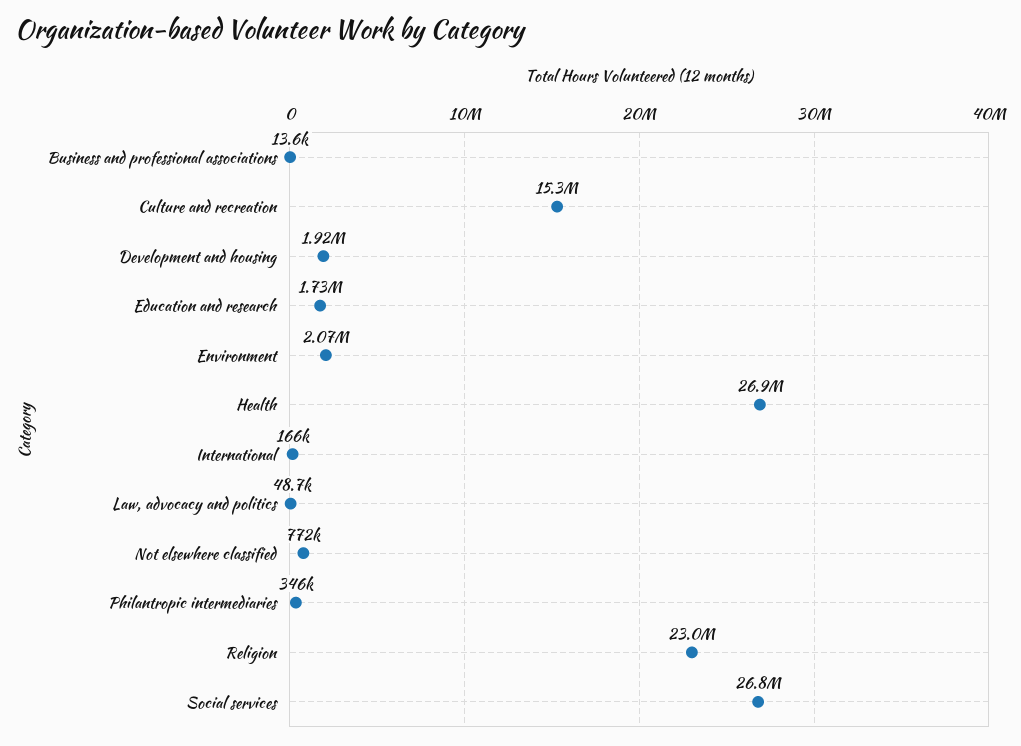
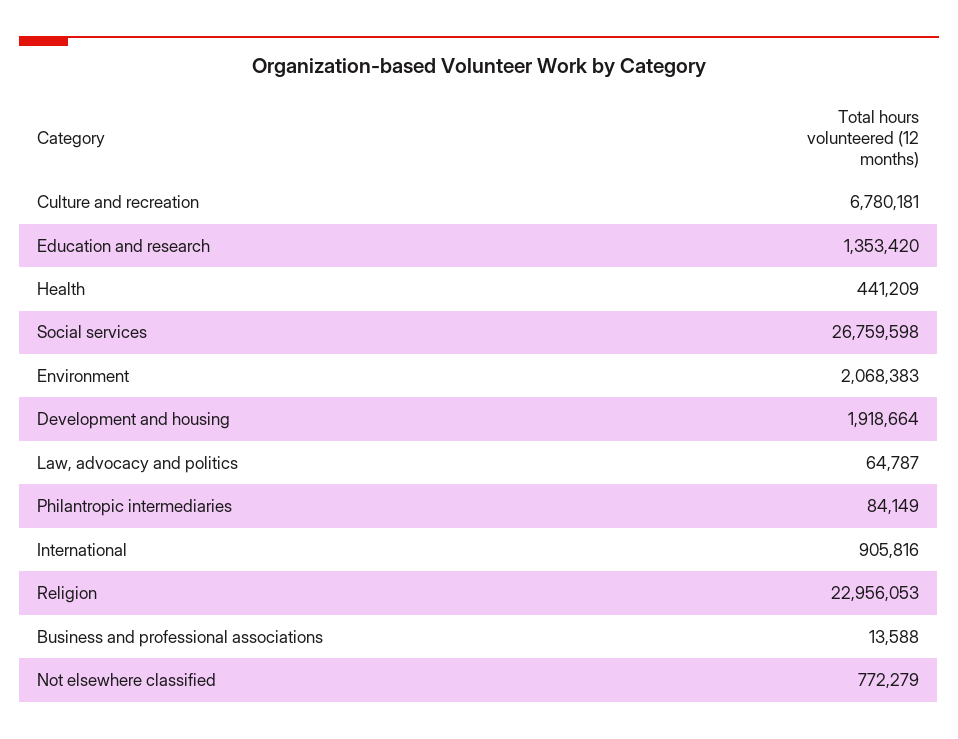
  {
    "Business and professional associations": 13588,
-   "Culture and recreation": 15300000,
+   "Culture and recreation": 6780181,
    "Development and housing": 1918664,
-   "Education and research": 1730000,
+   "Education and research": 1353420,
    "Environment": 2068383,
-   "Health": 26900000,
+   "Health": 441209,
-   "International": 166000,
+   "International": 905816,
-   "Law, advocacy and politics": 48700,
+   "Law, advocacy and politics": 64787,
    "Not elsewhere classified": 772279,
-   "Philantropic intermediaries": 346000,
+   "Philantropic intermediaries": 84149,
    "Religion": 22956053,
    "Social services": 26759598
  }

